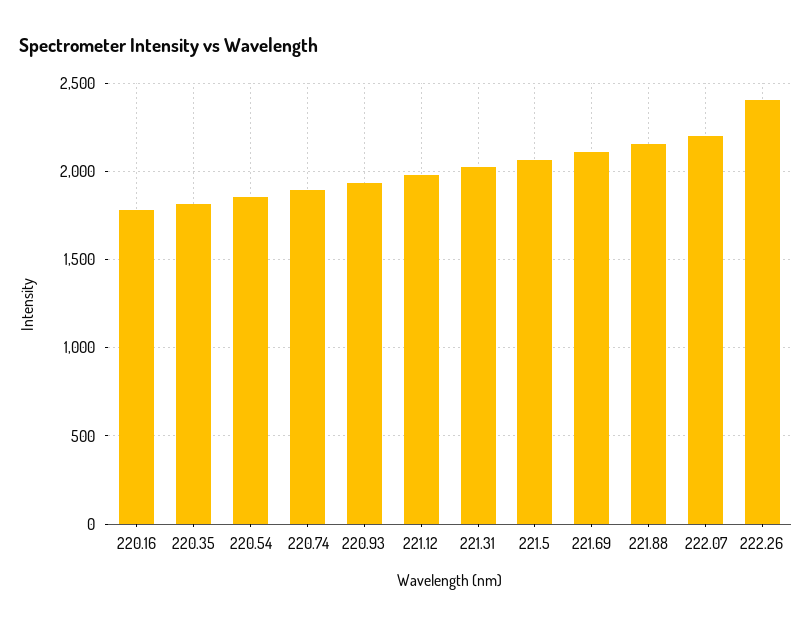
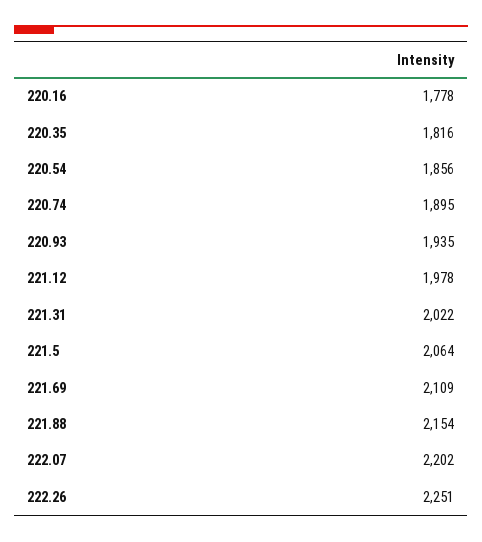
  {
    "220.16": 1778,
    "220.35": 1816,
    "220.54": 1856,
    "220.74": 1895,
    "220.93": 1935,
    "221.12": 1978,
    "221.31": 2022,
    "221.5": 2064,
    "221.69": 2109,
    "221.88": 2154,
    "222.07": 2202,
-   "222.26": 2400
+   "222.26": 2251
  }

